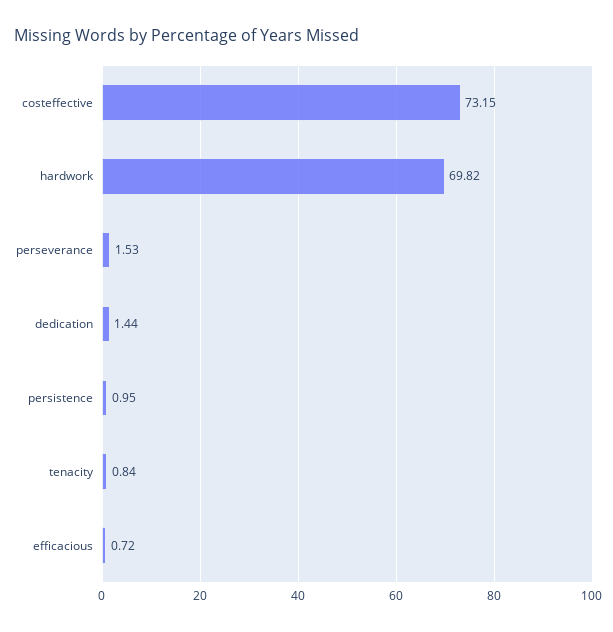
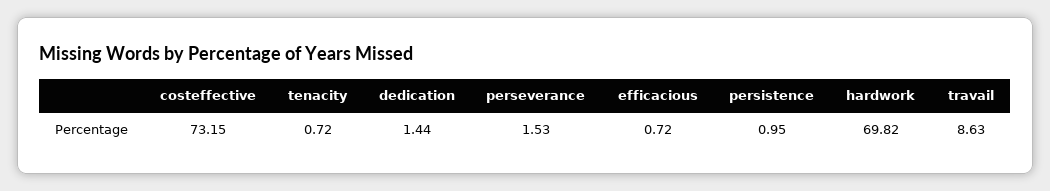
  {
    "costeffective": 73.15,
    "hardwork": 69.82,
    "perseverance": 1.53,
    "dedication": 1.44,
    "persistence": 0.95,
-   "tenacity": 0.84,
+   "tenacity": 0.72,
-   "efficacious": 0.72
+   "efficacious": 0.72,
+   "travail": 8.63
  }

